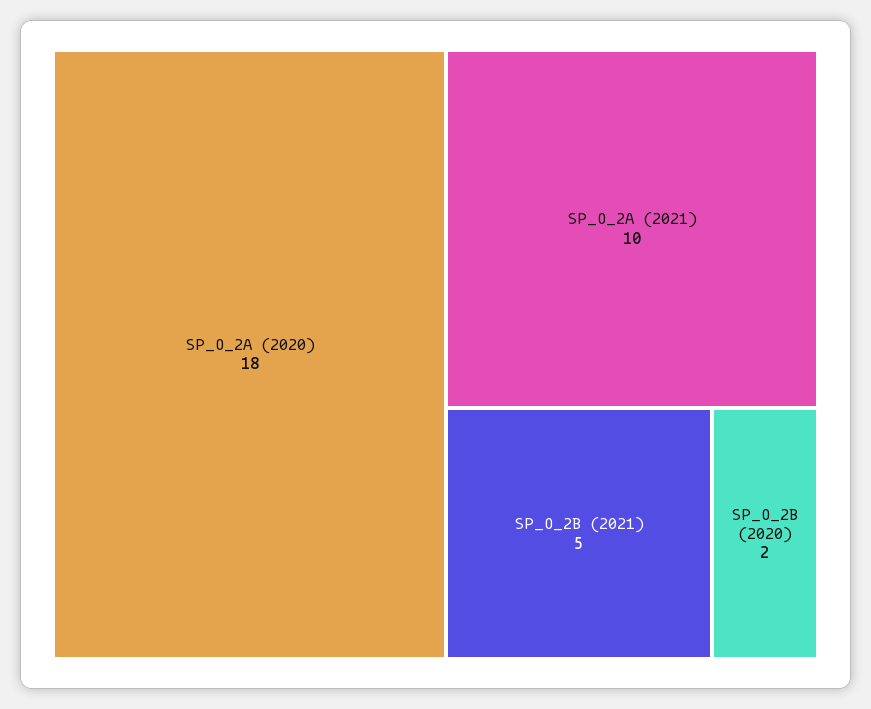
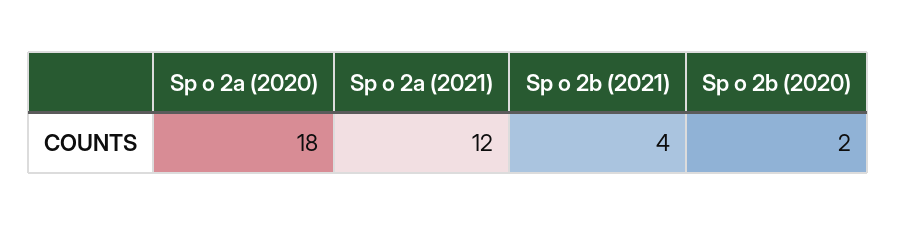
  {
    "SP_O_2A (2020)": 18,
-   "SP_O_2A (2021)": 10,
+   "SP_O_2A (2021)": 12,
-   "SP_O_2B (2021)": 5,
+   "SP_O_2B (2021)": 4,
    "SP_O_2B (2020)": 2
  }

